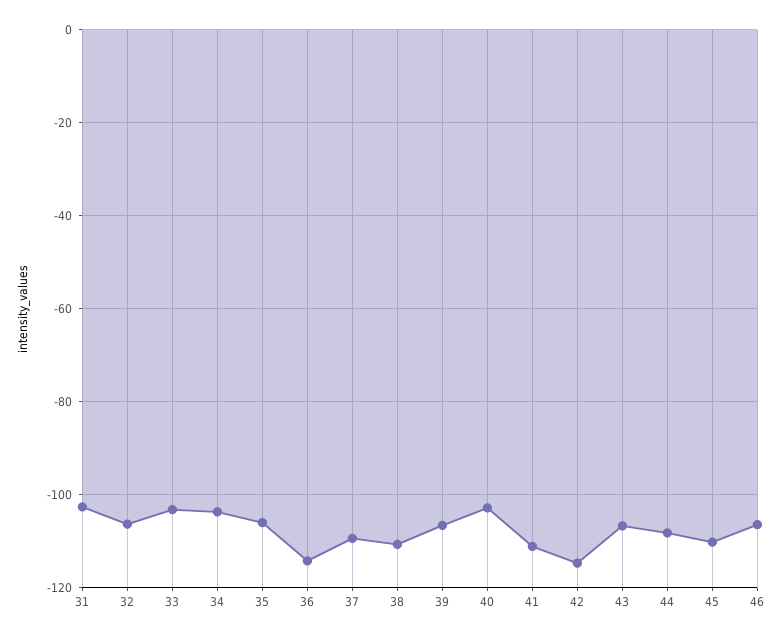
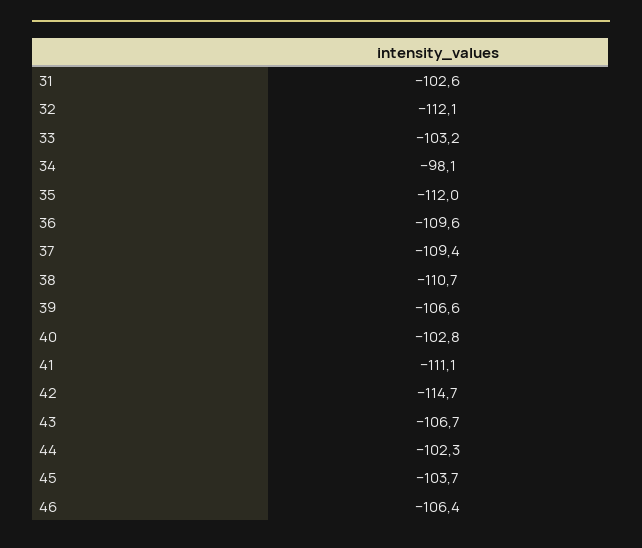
  {
    "31": -102.6,
-   "32": -106,
+   "32": -112.1,
    "33": -103.2,
-   "34": -104,
+   "34": -98.1,
-   "35": -106,
+   "35": -112,
-   "36": -114,
+   "36": -109.6,
    "37": -109.4,
    "38": -110.7,
    "39": -106.6,
    "40": -102.8,
    "41": -111.1,
    "42": -114.7,
    "43": -106.7,
-   "44": -108,
+   "44": -102.3,
-   "45": -110,
+   "45": -103.7,
    "46": -106.4
  }

